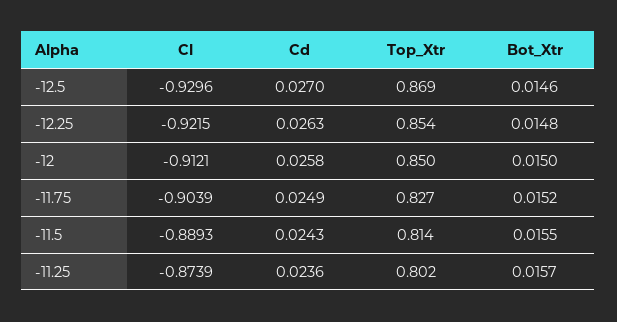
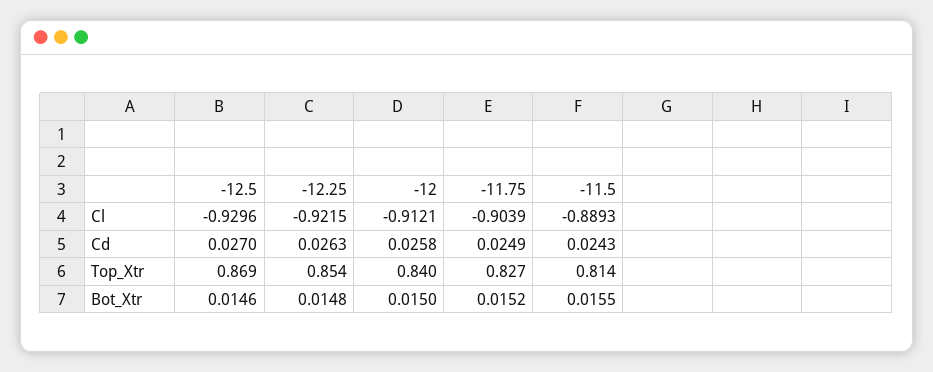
  {
    "Cl": {
      "-12.5": -0.9296,
      "-12.25": -0.9215,
      "-12": -0.9121,
      "-11.75": -0.9039,
-     "-11.5": -0.8893,
+     "-11.5": -0.8893
-     "-11.25": -0.8739
    },
    "Cd": {
      "-12.5": 0.027,
      "-12.25": 0.0263,
      "-12": 0.0258,
      "-11.75": 0.0249,
-     "-11.5": 0.0243,
+     "-11.5": 0.0243
-     "-11.25": 0.0236
    },
    "Top_Xtr": {
      "-12.5": 0.869,
      "-12.25": 0.854,
-     "-12": 0.85,
+     "-12": 0.84,
      "-11.75": 0.827,
-     "-11.5": 0.814,
+     "-11.5": 0.814
-     "-11.25": 0.802
    },
    "Bot_Xtr": {
      "-12.5": 0.0146,
      "-12.25": 0.0148,
      "-12": 0.015,
      "-11.75": 0.0152,
-     "-11.5": 0.0155,
+     "-11.5": 0.0155
-     "-11.25": 0.0157
    }
  }

